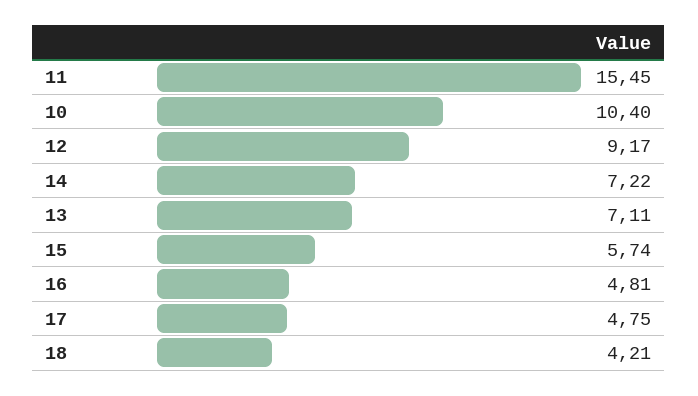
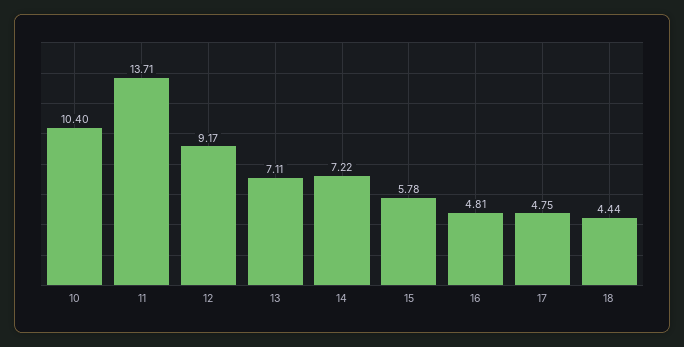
  {
-   "11": 15.45,
+   "11": 13.71,
    "10": 10.4,
    "12": 9.17,
    "14": 7.22,
    "13": 7.11,
-   "15": 5.74,
+   "15": 5.78,
    "16": 4.81,
    "17": 4.75,
-   "18": 4.21
+   "18": 4.44
  }

